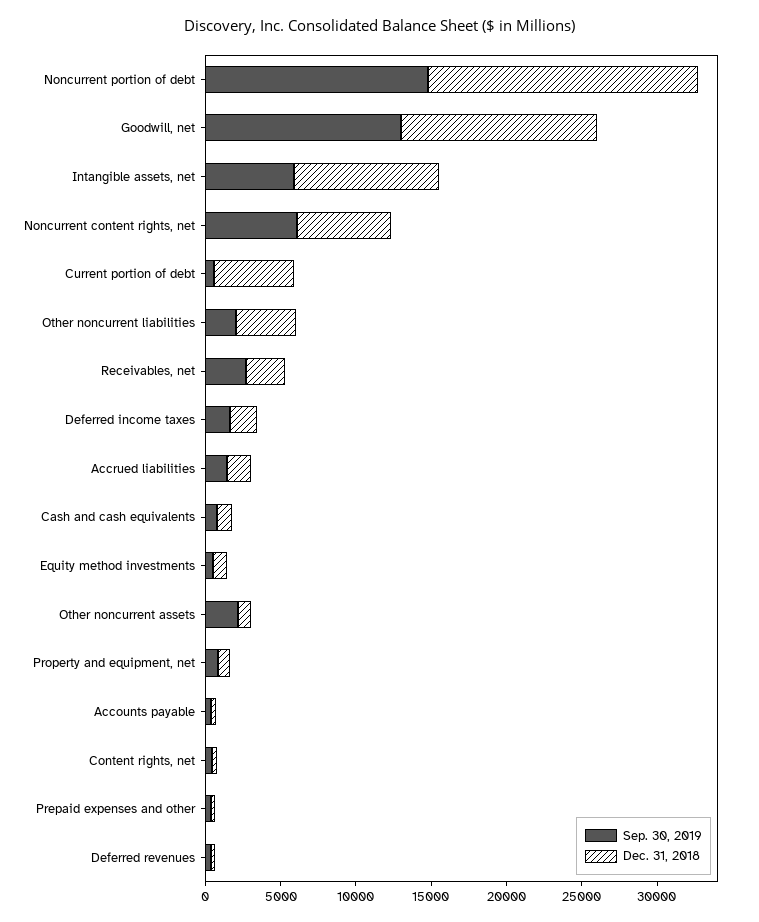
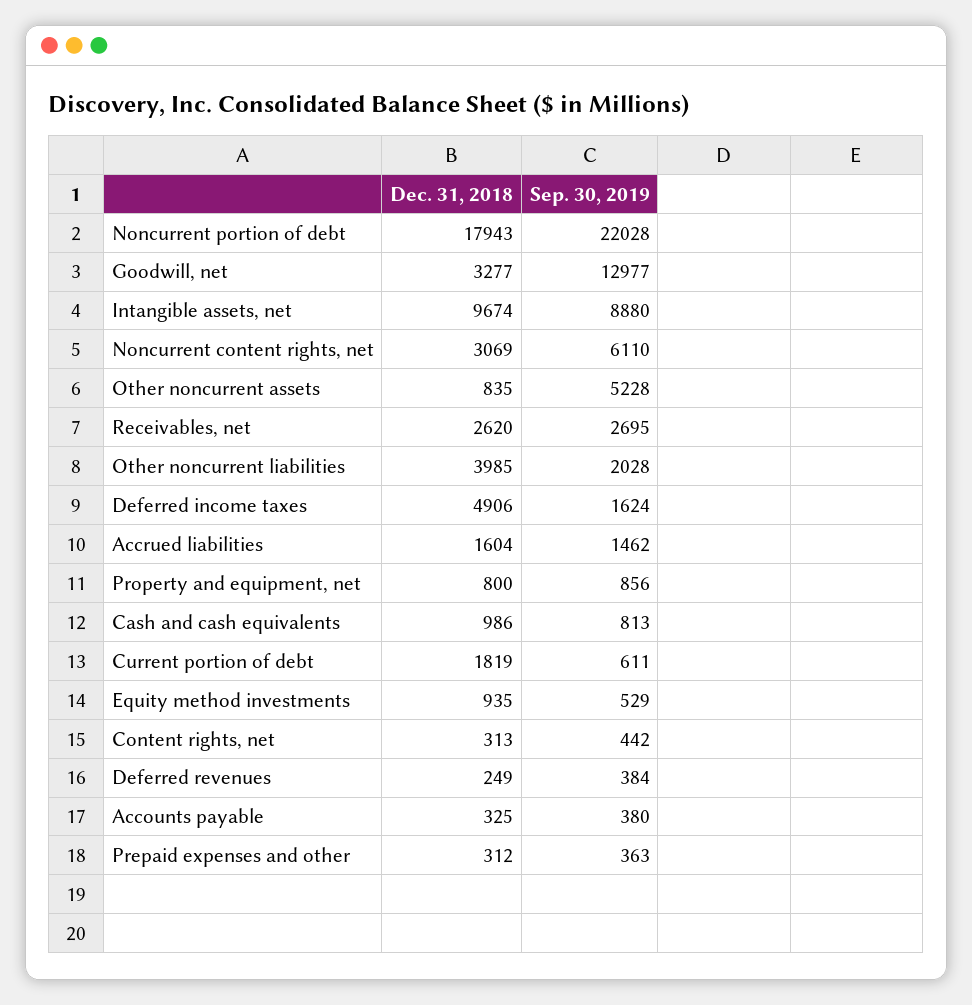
  {
    "Sep. 30, 2019": {
-     "Noncurrent portion of debt": 15000,
+     "Noncurrent portion of debt": 22028,
      "Goodwill, net": 12977,
-     "Intangible assets, net": 6000,
+     "Intangible assets, net": 8880,
      "Noncurrent content rights, net": 6110,
      "Current portion of debt": 611,
      "Other noncurrent liabilities": 2028,
      "Receivables, net": 2695,
      "Deferred income taxes": 1624,
      "Accrued liabilities": 1462,
      "Cash and cash equivalents": 813,
      "Equity method investments": 529,
-     "Other noncurrent assets": 2000,
+     "Other noncurrent assets": 5228,
      "Property and equipment, net": 856,
      "Accounts payable": 380,
      "Content rights, net": 442,
      "Prepaid expenses and other": 363,
      "Deferred revenues": 384
    },
    "Dec. 31, 2018": {
      "Noncurrent portion of debt": 17943,
-     "Goodwill, net": 13000,
+     "Goodwill, net": 3277,
      "Intangible assets, net": 9674,
-     "Noncurrent content rights, net": 6000,
+     "Noncurrent content rights, net": 3069,
-     "Current portion of debt": 5000,
+     "Current portion of debt": 1819,
      "Other noncurrent liabilities": 3985,
      "Receivables, net": 2620,
-     "Deferred income taxes": 2000,
+     "Deferred income taxes": 4906,
      "Accrued liabilities": 1604,
      "Cash and cash equivalents": 986,
      "Equity method investments": 935,
      "Other noncurrent assets": 835,
      "Property and equipment, net": 800,
      "Accounts payable": 325,
      "Content rights, net": 313,
      "Prepaid expenses and other": 312,
      "Deferred revenues": 249
    }
  }

